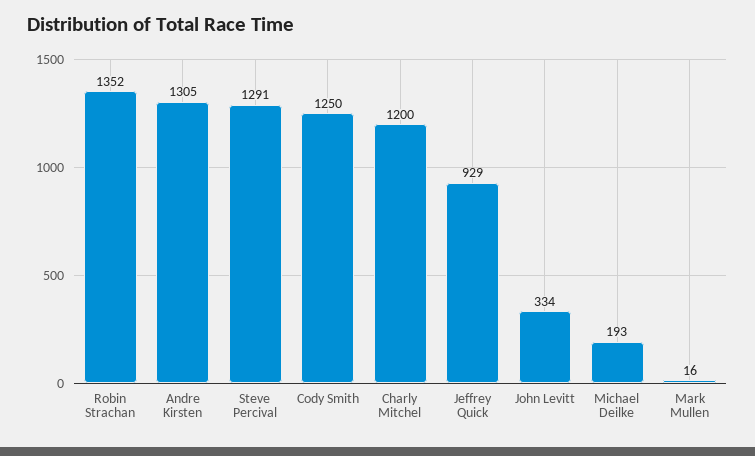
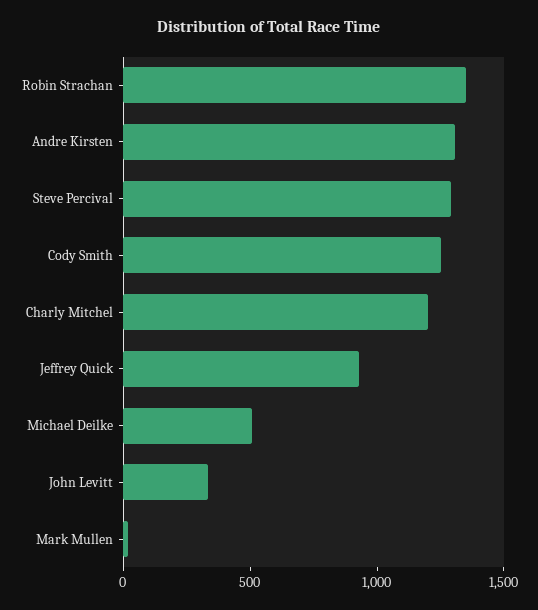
  {
    "Robin Strachan": 1352,
    "Andre Kirsten": 1305,
    "Steve Percival": 1291,
    "Cody Smith": 1250,
    "Charly Mitchel": 1200,
    "Jeffrey Quick": 929,
    "John Levitt": 334,
-   "Michael Deilke": 193,
+   "Michael Deilke": 500,
    "Mark Mullen": 16
  }

